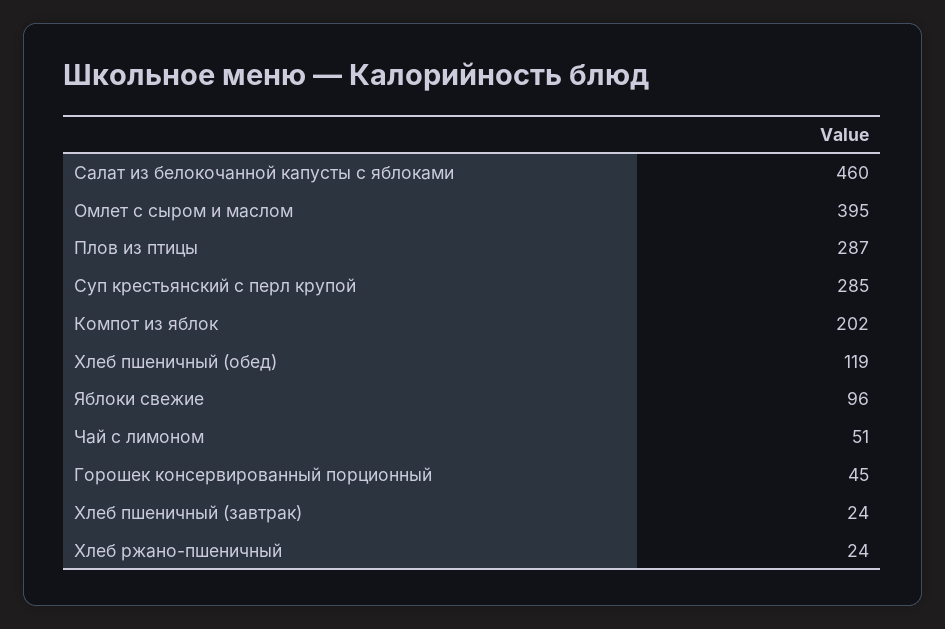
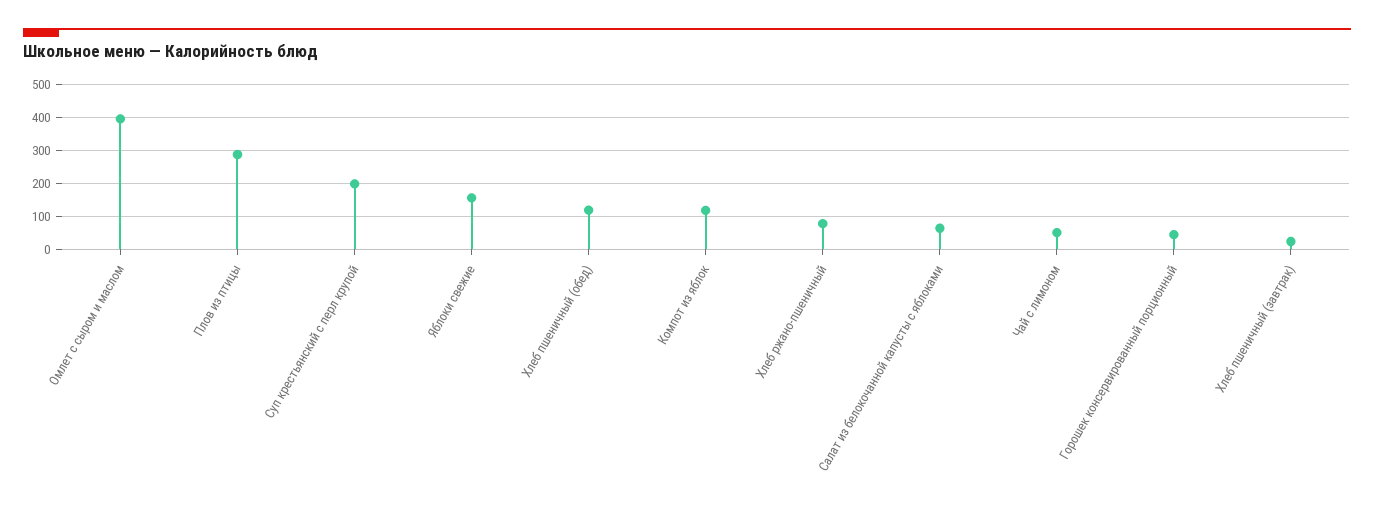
  {
-   "Салат из белокочанной капусты с яблоками": 460,
+   "Салат из белокочанной капусты с яблоками": 60,
    "Омлет с сыром и маслом": 395,
    "Плов из птицы": 287,
-   "Суп крестьянский с перл крупой": 285,
+   "Суп крестьянский с перл крупой": 200,
-   "Компот из яблок": 202,
+   "Компот из яблок": 120,
    "Хлеб пшеничный (обед)": 119,
-   "Яблоки свежие": 96,
+   "Яблоки свежие": 160,
    "Чай с лимоном": 51,
    "Горошек консервированный порционный": 45,
    "Хлеб пшеничный (завтрак)": 24,
-   "Хлеб ржано-пшеничный": 24
+   "Хлеб ржано-пшеничный": 80
  }

